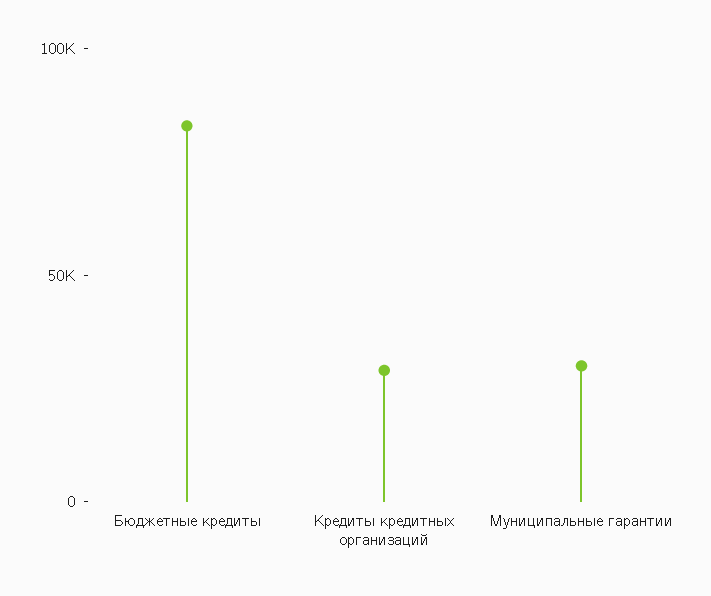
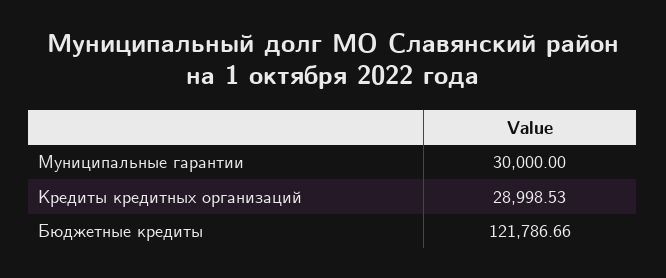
  {
-   "Бюджетные кредиты": 80000,
+   "Бюджетные кредиты": 121786.66,
    "Кредиты кредитных организаций": 28998.53,
    "Муниципальные гарантии": 30000
  }

